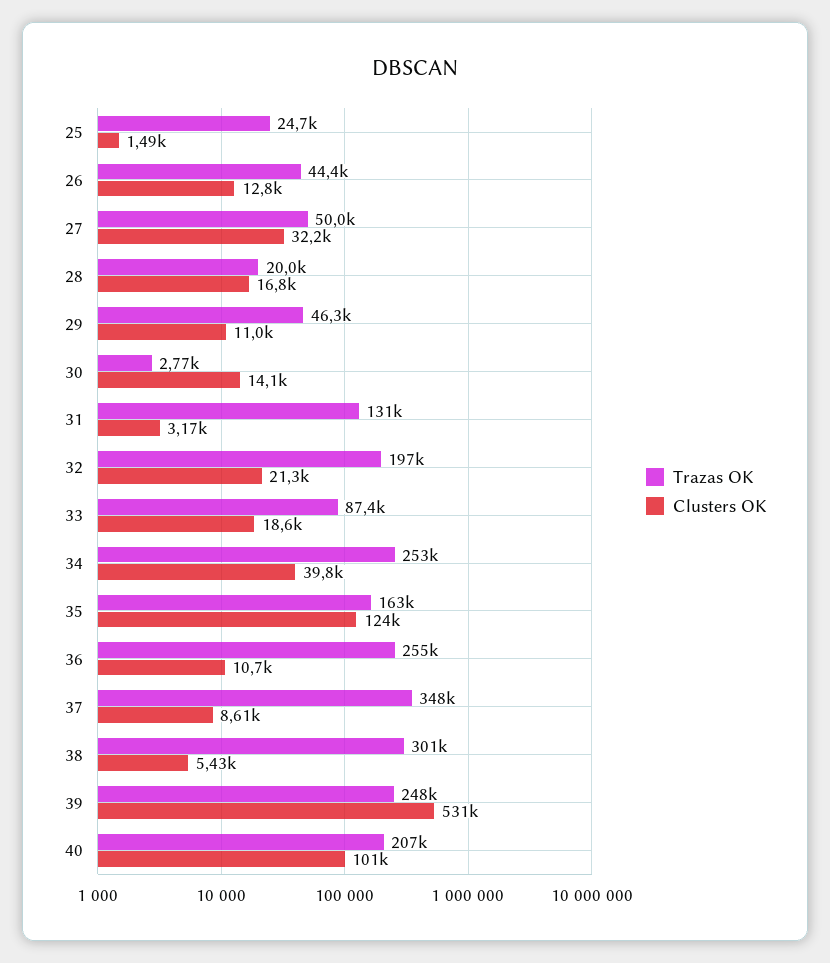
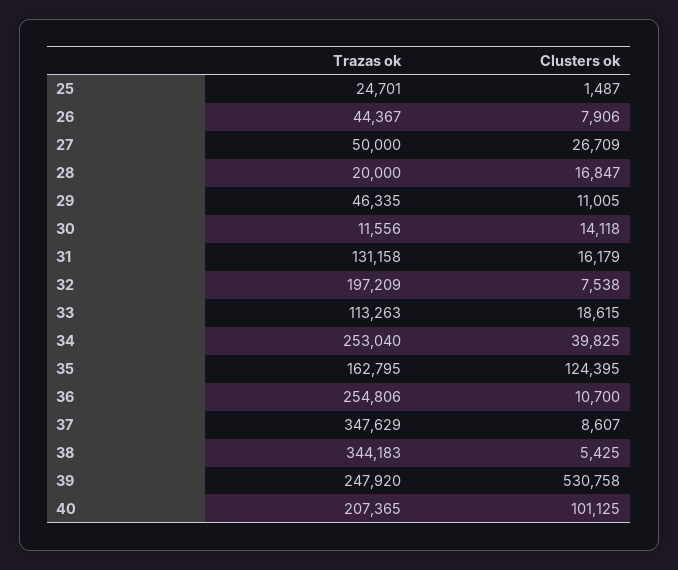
  {
    "Trazas OK": {
      "25": 24701,
      "26": 44367,
      "27": 50000,
      "28": 20000,
      "29": 46335,
-     "30": 2770,
+     "30": 11556,
      "31": 131158,
      "32": 197209,
-     "33": 87400,
+     "33": 113263,
      "34": 253040,
      "35": 162795,
      "36": 254806,
      "37": 347629,
-     "38": 301000,
+     "38": 344183,
      "39": 247920,
      "40": 207365
    },
    "Clusters OK": {
      "25": 1487,
-     "26": 12800,
+     "26": 7906,
-     "27": 32200,
+     "27": 26709,
      "28": 16847,
      "29": 11005,
      "30": 14118,
-     "31": 3170,
+     "31": 16179,
-     "32": 21300,
+     "32": 7538,
      "33": 18615,
      "34": 39825,
      "35": 124395,
      "36": 10700,
      "37": 8607,
      "38": 5425,
      "39": 530758,
      "40": 101125
    }
  }

